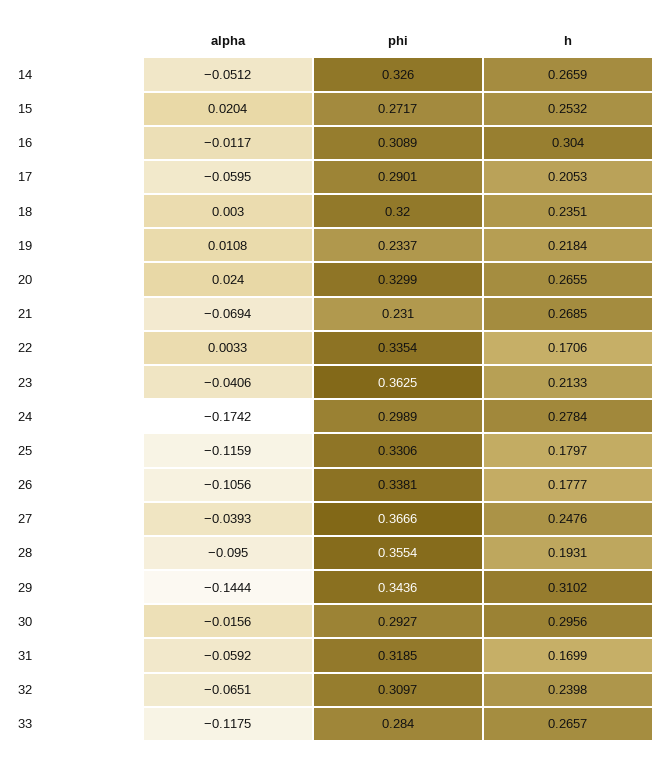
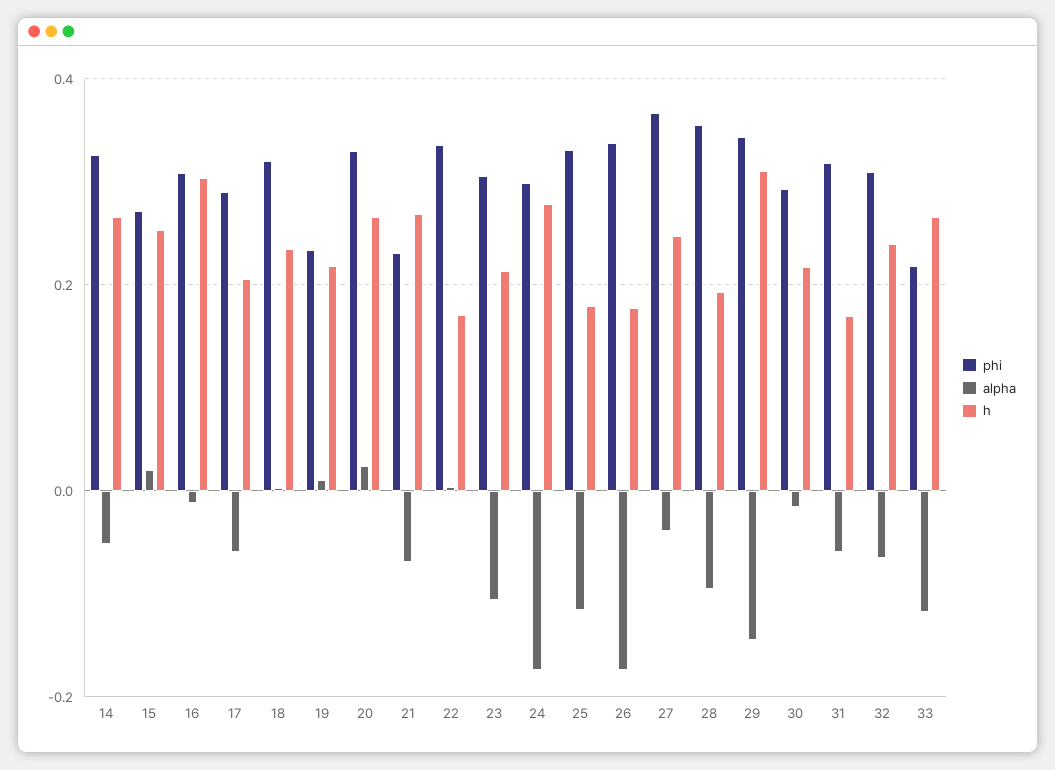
  {
    "alpha": {
      "14": -0.0512,
      "15": 0.0204,
      "16": -0.0117,
      "17": -0.0595,
      "18": 0.003,
      "19": 0.0108,
      "20": 0.024,
      "21": -0.0694,
      "22": 0.0033,
-     "23": -0.0406,
+     "23": -0.1,
      "24": -0.1742,
      "25": -0.1159,
-     "26": -0.1056,
+     "26": -0.18,
      "27": -0.0393,
      "28": -0.095,
      "29": -0.1444,
      "30": -0.0156,
      "31": -0.0592,
      "32": -0.0651,
      "33": -0.1175
    },
    "phi": {
      "14": 0.326,
      "15": 0.2717,
      "16": 0.3089,
      "17": 0.2901,
      "18": 0.32,
      "19": 0.2337,
      "20": 0.3299,
      "21": 0.231,
      "22": 0.3354,
-     "23": 0.3625,
+     "23": 0.3,
      "24": 0.2989,
      "25": 0.3306,
      "26": 0.3381,
      "27": 0.3666,
      "28": 0.3554,
      "29": 0.3436,
      "30": 0.2927,
      "31": 0.3185,
      "32": 0.3097,
-     "33": 0.284
+     "33": 0.22
    },
    "h": {
      "14": 0.2659,
      "15": 0.2532,
      "16": 0.304,
      "17": 0.2053,
      "18": 0.2351,
      "19": 0.2184,
      "20": 0.2655,
      "21": 0.2685,
      "22": 0.1706,
      "23": 0.2133,
      "24": 0.2784,
      "25": 0.1797,
      "26": 0.1777,
      "27": 0.2476,
      "28": 0.1931,
      "29": 0.3102,
-     "30": 0.2956,
+     "30": 0.22,
      "31": 0.1699,
      "32": 0.2398,
      "33": 0.2657
    }
  }

